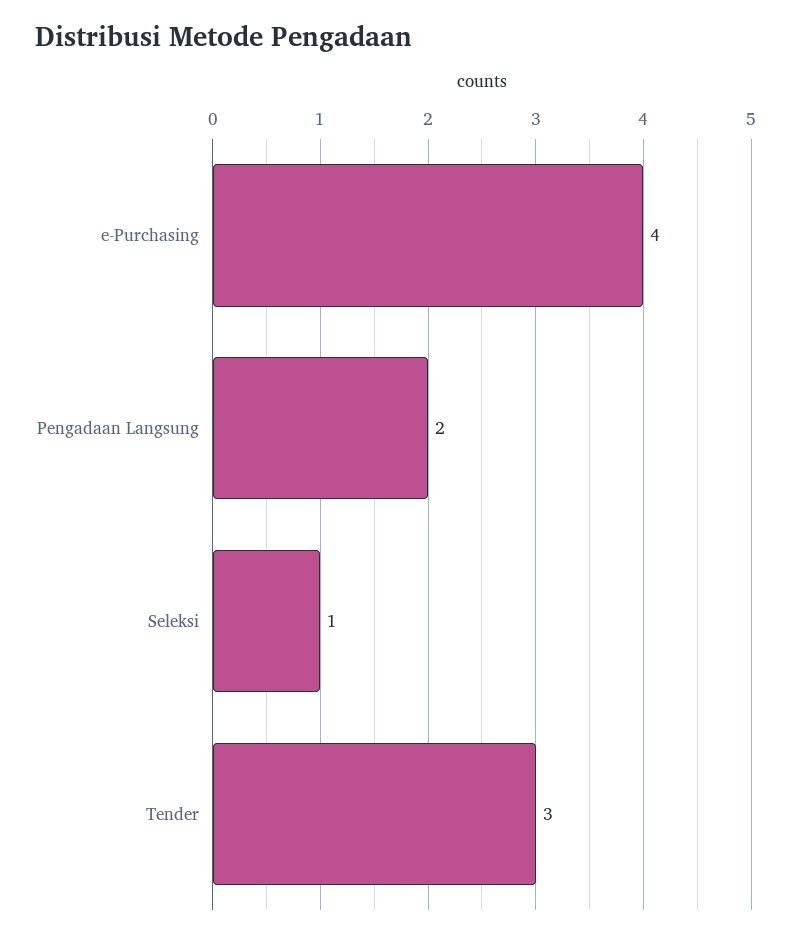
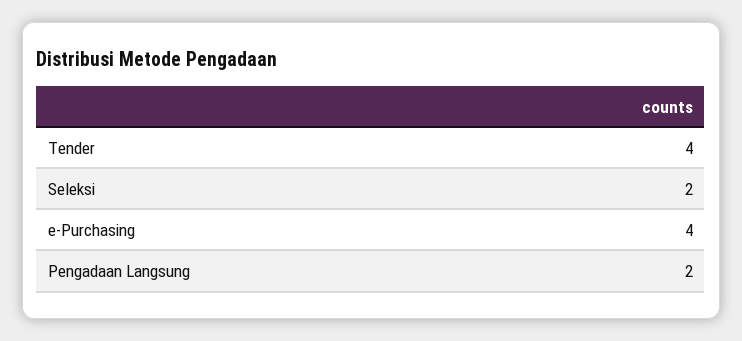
  {
    "e-Purchasing": 4,
    "Pengadaan Langsung": 2,
-   "Seleksi": 1,
+   "Seleksi": 2,
-   "Tender": 3
+   "Tender": 4
  }

